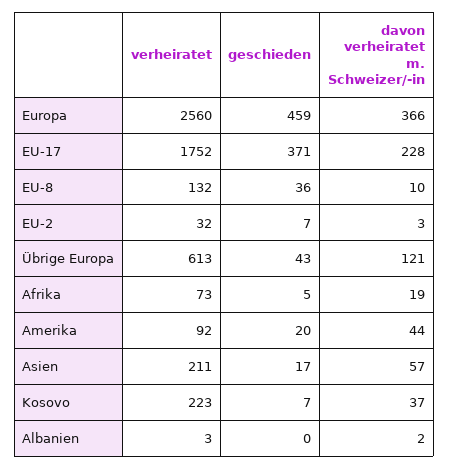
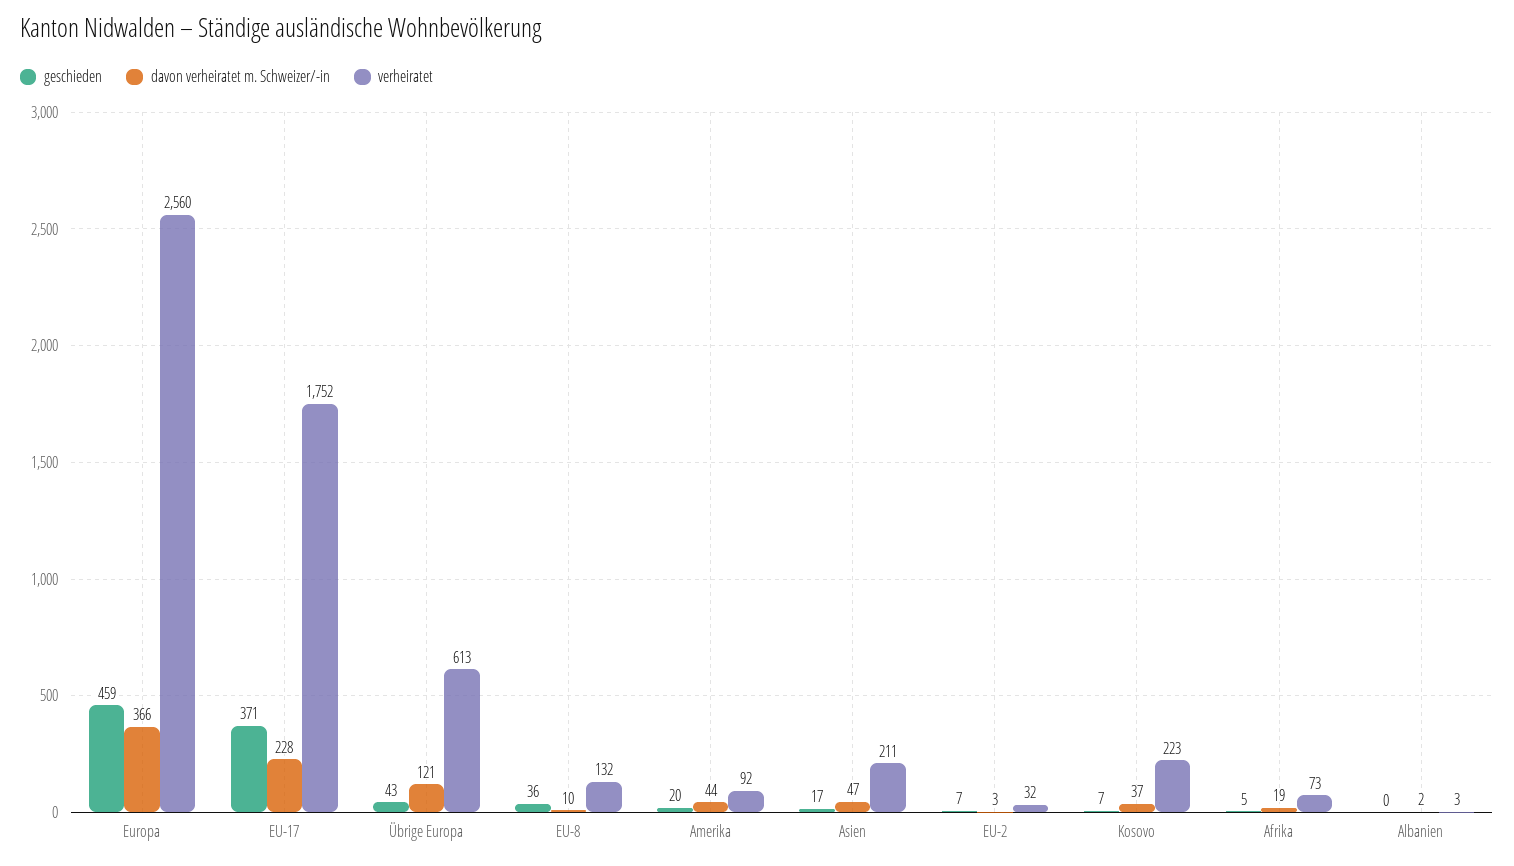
  {
    "verheiratet": {
      "Europa": 2560,
      "EU-17": 1752,
      "EU-8": 132,
      "EU-2": 32,
      "Übrige Europa": 613,
      "Afrika": 73,
      "Amerika": 92,
      "Asien": 211,
      "Kosovo": 223,
      "Albanien": 3
    },
    "geschieden": {
      "Europa": 459,
      "EU-17": 371,
      "EU-8": 36,
      "EU-2": 7,
      "Übrige Europa": 43,
      "Afrika": 5,
      "Amerika": 20,
      "Asien": 17,
      "Kosovo": 7,
      "Albanien": 0
    },
    "davon verheiratet m. Schweizer/-in": {
      "Europa": 366,
      "EU-17": 228,
      "EU-8": 10,
      "EU-2": 3,
      "Übrige Europa": 121,
      "Afrika": 19,
      "Amerika": 44,
-     "Asien": 57,
+     "Asien": 47,
      "Kosovo": 37,
      "Albanien": 2
    }
  }

